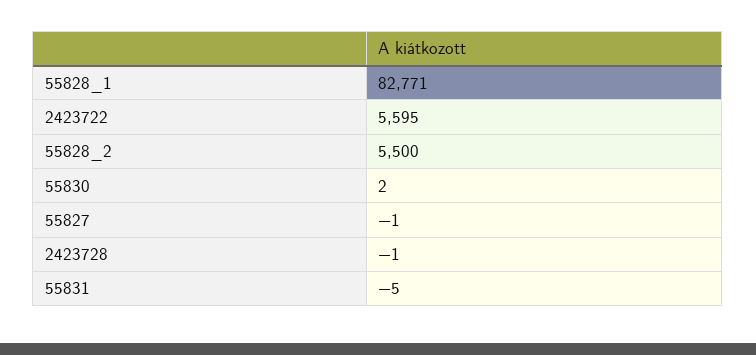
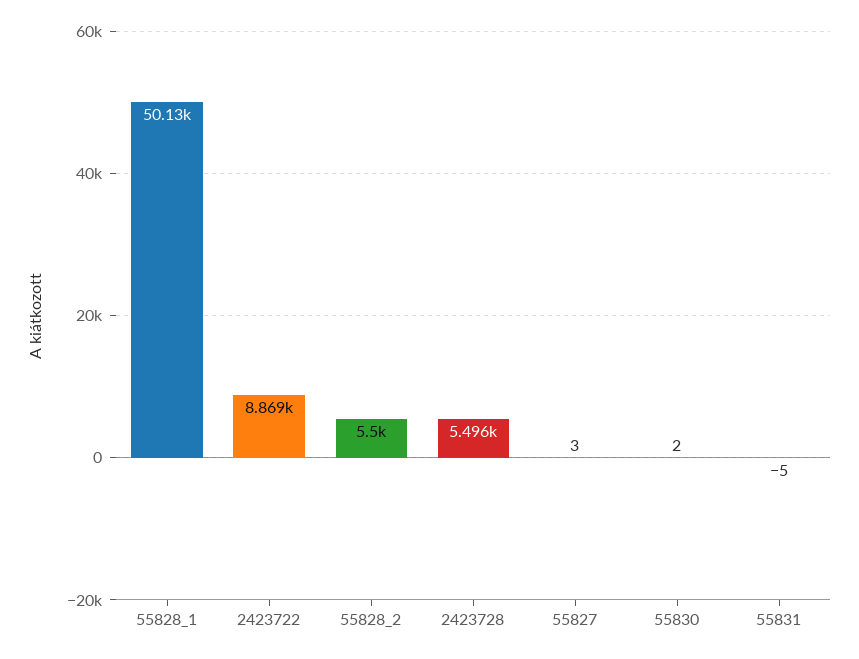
  {
-   "55828_1": 82771,
+   "55828_1": 50130,
-   "2423722": 5595,
+   "2423722": 8869,
    "55828_2": 5500,
    "55830": 2,
-   "55827": -1,
+   "55827": 3,
-   "2423728": -1,
+   "2423728": 5496,
    "55831": -5
  }

